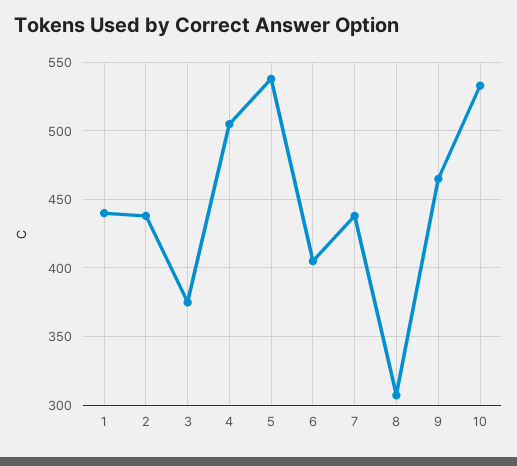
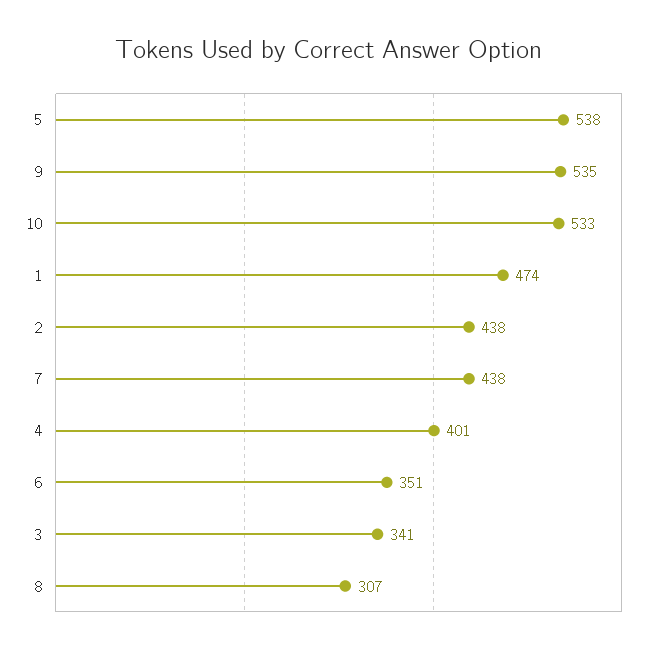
  {
-   "1": 440,
+   "1": 474,
    "2": 438,
-   "3": 375,
+   "3": 341,
-   "4": 505,
+   "4": 401,
    "5": 538,
-   "6": 405,
+   "6": 351,
    "7": 438,
    "8": 307,
-   "9": 465,
+   "9": 535,
    "10": 533
  }

